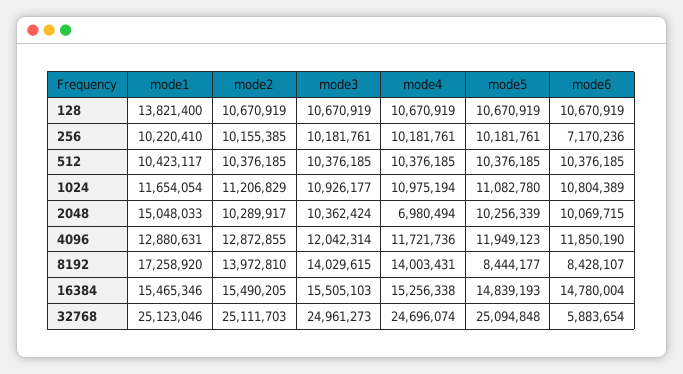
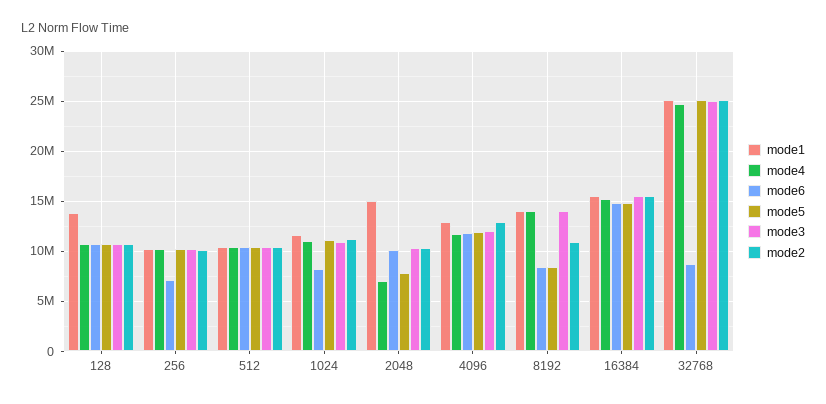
  {
    "mode1": {
      "128": 13821400,
      "256": 10220410,
      "512": 10423117,
      "1024": 11654054,
      "2048": 15048033,
      "4096": 12880631,
-     "8192": 17258920,
+     "8192": 14000000,
      "16384": 15465346,
      "32768": 25123046
    },
    "mode2": {
      "128": 10670919,
      "256": 10155385,
      "512": 10376185,
      "1024": 11206829,
      "2048": 10289917,
      "4096": 12872855,
-     "8192": 13972810,
+     "8192": 11000000,
      "16384": 15490205,
      "32768": 25111703
    },
    "mode3": {
      "128": 10670919,
      "256": 10181761,
      "512": 10376185,
      "1024": 10926177,
      "2048": 10362424,
      "4096": 12042314,
      "8192": 14029615,
      "16384": 15505103,
      "32768": 24961273
    },
    "mode4": {
      "128": 10670919,
      "256": 10181761,
      "512": 10376185,
      "1024": 10975194,
      "2048": 6980494,
      "4096": 11721736,
      "8192": 14003431,
      "16384": 15256338,
      "32768": 24696074
    },
    "mode5": {
      "128": 10670919,
      "256": 10181761,
      "512": 10376185,
      "1024": 11082780,
-     "2048": 10256339,
+     "2048": 8000000,
      "4096": 11949123,
      "8192": 8444177,
      "16384": 14839193,
      "32768": 25094848
    },
    "mode6": {
      "128": 10670919,
      "256": 7170236,
      "512": 10376185,
-     "1024": 10804389,
+     "1024": 8000000,
      "2048": 10069715,
      "4096": 11850190,
      "8192": 8428107,
      "16384": 14780004,
-     "32768": 5883654
+     "32768": 9000000
    }
  }

